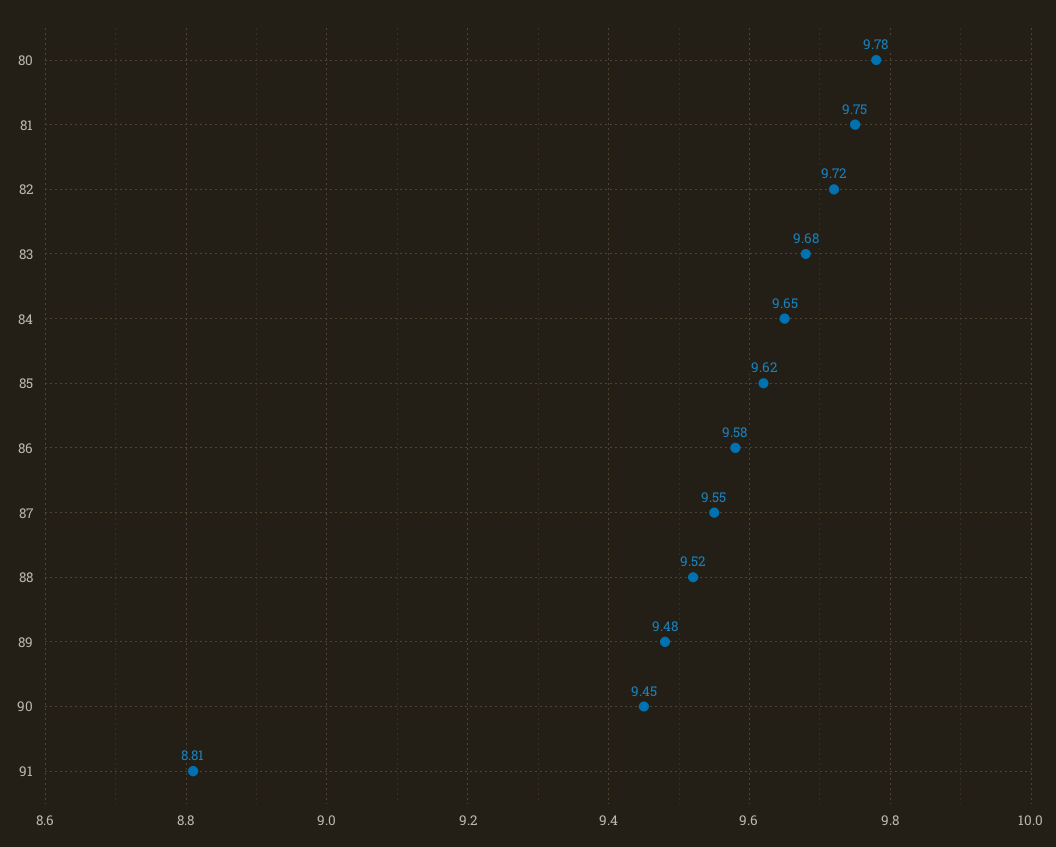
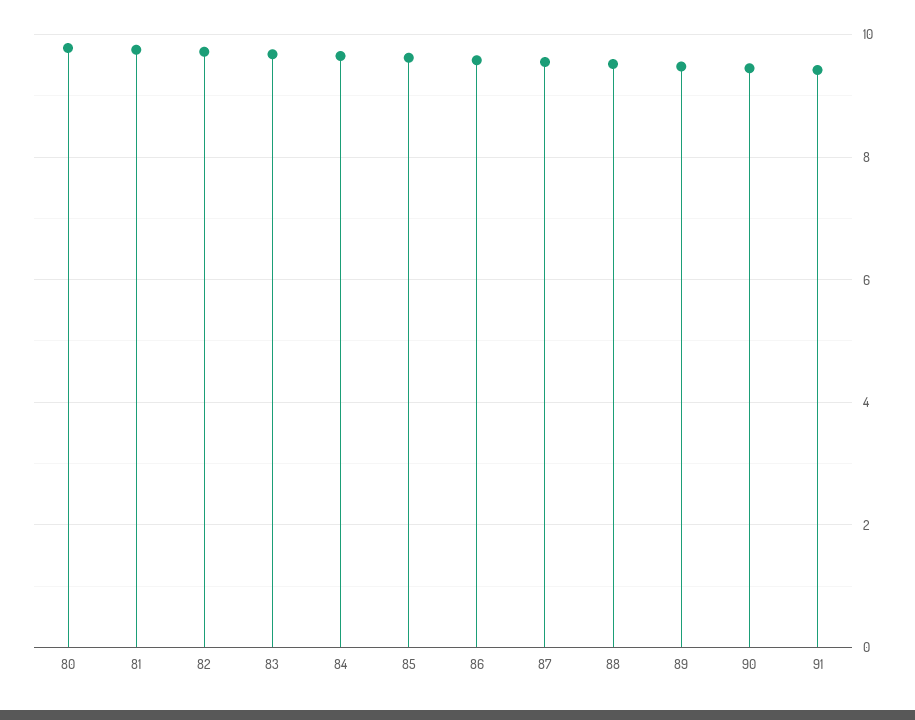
  {
    "80": 9.78,
    "81": 9.75,
    "82": 9.72,
    "83": 9.68,
    "84": 9.65,
    "85": 9.62,
    "86": 9.58,
    "87": 9.55,
    "88": 9.52,
    "89": 9.48,
    "90": 9.45,
-   "91": 8.81
+   "91": 9.4
  }

